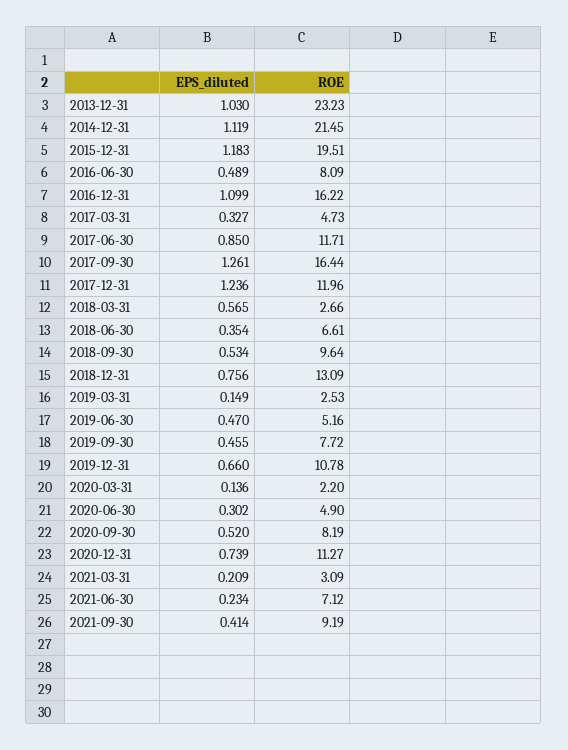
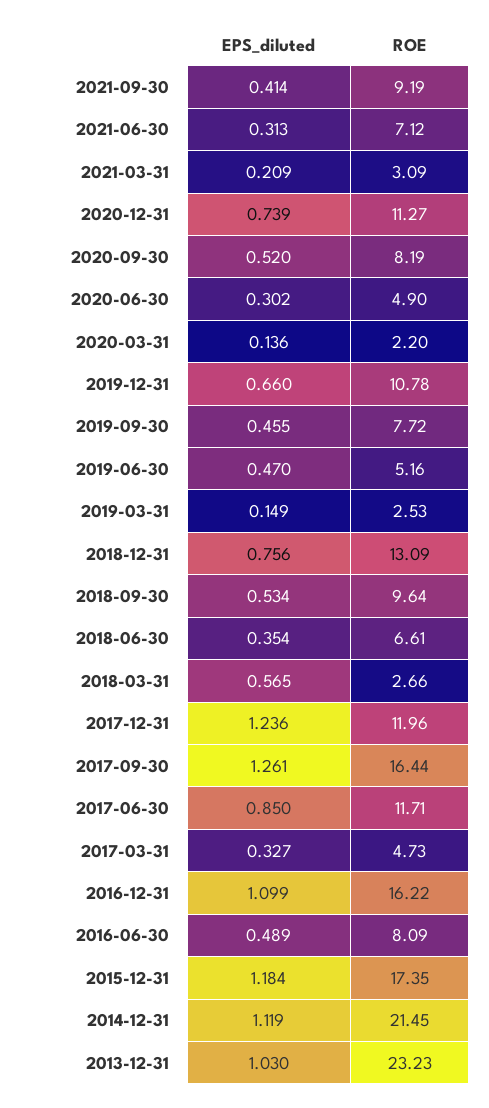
  {
    "EPS_diluted": {
      "2013-12-31": 1.03,
      "2014-12-31": 1.119,
-     "2015-12-31": 1.183,
+     "2015-12-31": 1.184,
      "2016-06-30": 0.489,
      "2016-12-31": 1.099,
      "2017-03-31": 0.327,
      "2017-06-30": 0.85,
      "2017-09-30": 1.261,
      "2017-12-31": 1.236,
      "2018-03-31": 0.565,
      "2018-06-30": 0.354,
      "2018-09-30": 0.534,
      "2018-12-31": 0.756,
      "2019-03-31": 0.149,
      "2019-06-30": 0.47,
      "2019-09-30": 0.455,
      "2019-12-31": 0.66,
      "2020-03-31": 0.136,
      "2020-06-30": 0.302,
      "2020-09-30": 0.52,
      "2020-12-31": 0.739,
      "2021-03-31": 0.209,
-     "2021-06-30": 0.234,
+     "2021-06-30": 0.313,
      "2021-09-30": 0.414
    },
    "ROE": {
      "2013-12-31": 23.23,
      "2014-12-31": 21.45,
-     "2015-12-31": 19.51,
+     "2015-12-31": 17.35,
      "2016-06-30": 8.09,
      "2016-12-31": 16.22,
      "2017-03-31": 4.73,
      "2017-06-30": 11.71,
      "2017-09-30": 16.44,
      "2017-12-31": 11.96,
      "2018-03-31": 2.66,
      "2018-06-30": 6.61,
      "2018-09-30": 9.64,
      "2018-12-31": 13.09,
      "2019-03-31": 2.53,
      "2019-06-30": 5.16,
      "2019-09-30": 7.72,
      "2019-12-31": 10.78,
      "2020-03-31": 2.2,
      "2020-06-30": 4.9,
      "2020-09-30": 8.19,
      "2020-12-31": 11.27,
      "2021-03-31": 3.09,
      "2021-06-30": 7.12,
      "2021-09-30": 9.19
    }
  }

